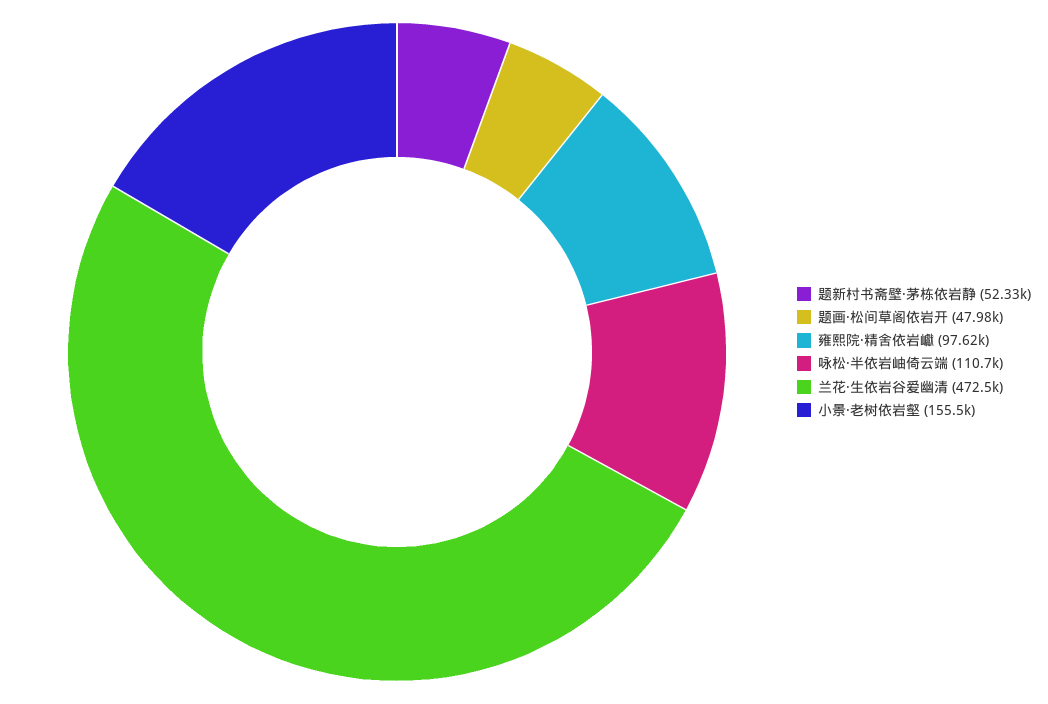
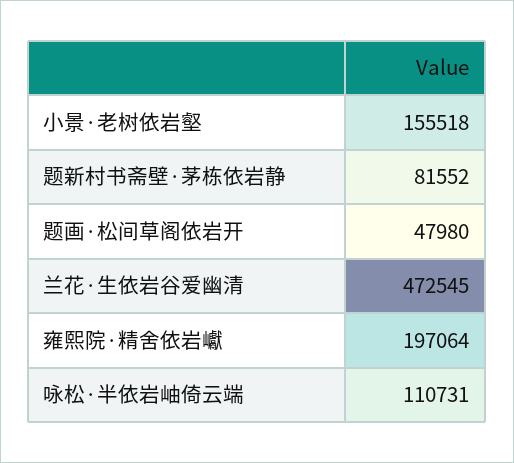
  {
-   "题新村书斋壁·茅栋依岩静": 52330,
+   "题新村书斋壁·茅栋依岩静": 81552,
    "题画·松间草阁依岩开": 47980,
-   "雍熙院·精舍依岩巘": 97620,
+   "雍熙院·精舍依岩巘": 197064,
    "咏松·半依岩岫倚云端": 110731,
    "兰花·生依岩谷爱幽清": 472545,
    "小景·老树依岩壑": 155518
  }

